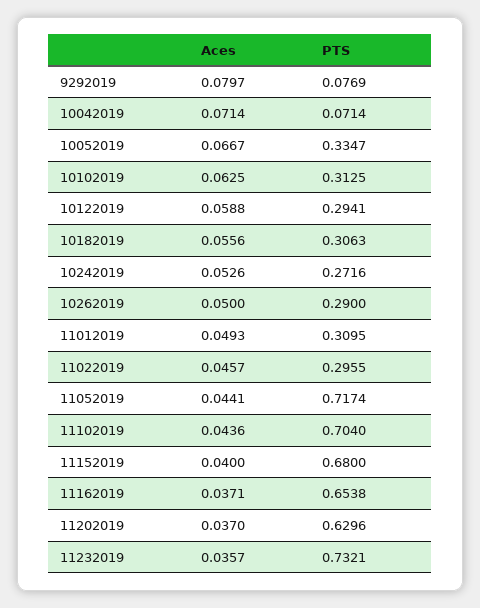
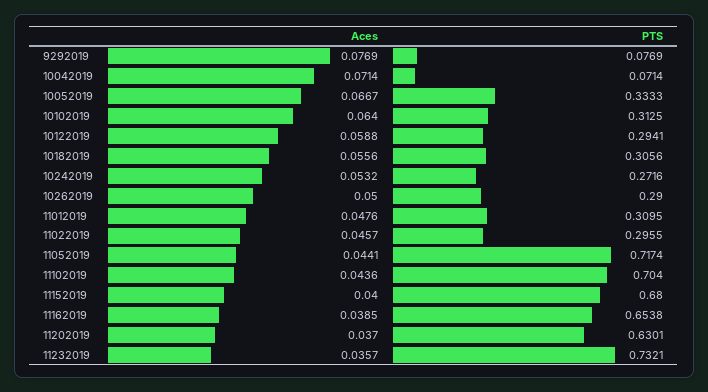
  {
    "Aces": {
-     "9292019": 0.0797,
+     "9292019": 0.0769,
      "10042019": 0.0714,
      "10052019": 0.0667,
-     "10102019": 0.0625,
+     "10102019": 0.064,
      "10122019": 0.0588,
      "10182019": 0.0556,
-     "10242019": 0.0526,
+     "10242019": 0.0532,
      "10262019": 0.05,
-     "11012019": 0.0493,
+     "11012019": 0.0476,
      "11022019": 0.0457,
      "11052019": 0.0441,
      "11102019": 0.0436,
      "11152019": 0.04,
-     "11162019": 0.0371,
+     "11162019": 0.0385,
      "11202019": 0.037,
      "11232019": 0.0357
    },
    "PTS": {
      "9292019": 0.0769,
      "10042019": 0.0714,
-     "10052019": 0.3347,
+     "10052019": 0.3333,
      "10102019": 0.3125,
      "10122019": 0.2941,
-     "10182019": 0.3063,
+     "10182019": 0.3056,
      "10242019": 0.2716,
      "10262019": 0.29,
      "11012019": 0.3095,
      "11022019": 0.2955,
      "11052019": 0.7174,
      "11102019": 0.704,
      "11152019": 0.68,
      "11162019": 0.6538,
-     "11202019": 0.6296,
+     "11202019": 0.6301,
      "11232019": 0.7321
    }
  }

